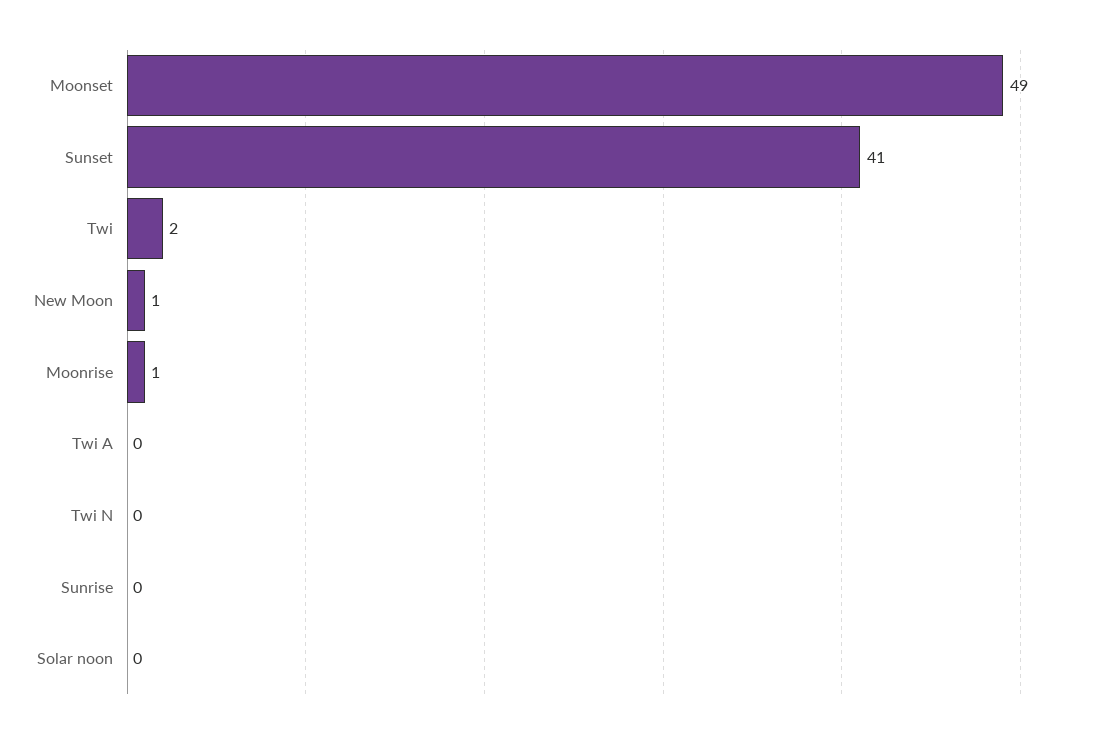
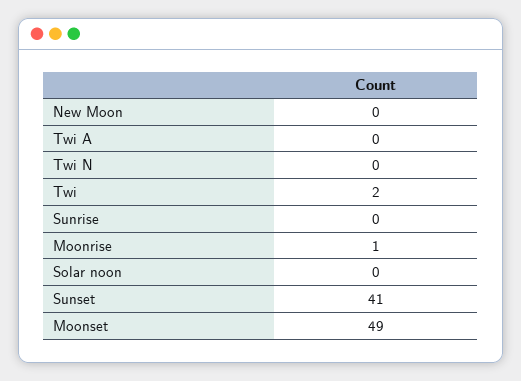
  {
    "Moonset": 49,
    "Sunset": 41,
    "Twi": 2,
-   "New Moon": 1,
+   "New Moon": 0,
    "Moonrise": 1,
    "Twi A": 0,
    "Twi N": 0,
    "Sunrise": 0,
    "Solar noon": 0
  }

